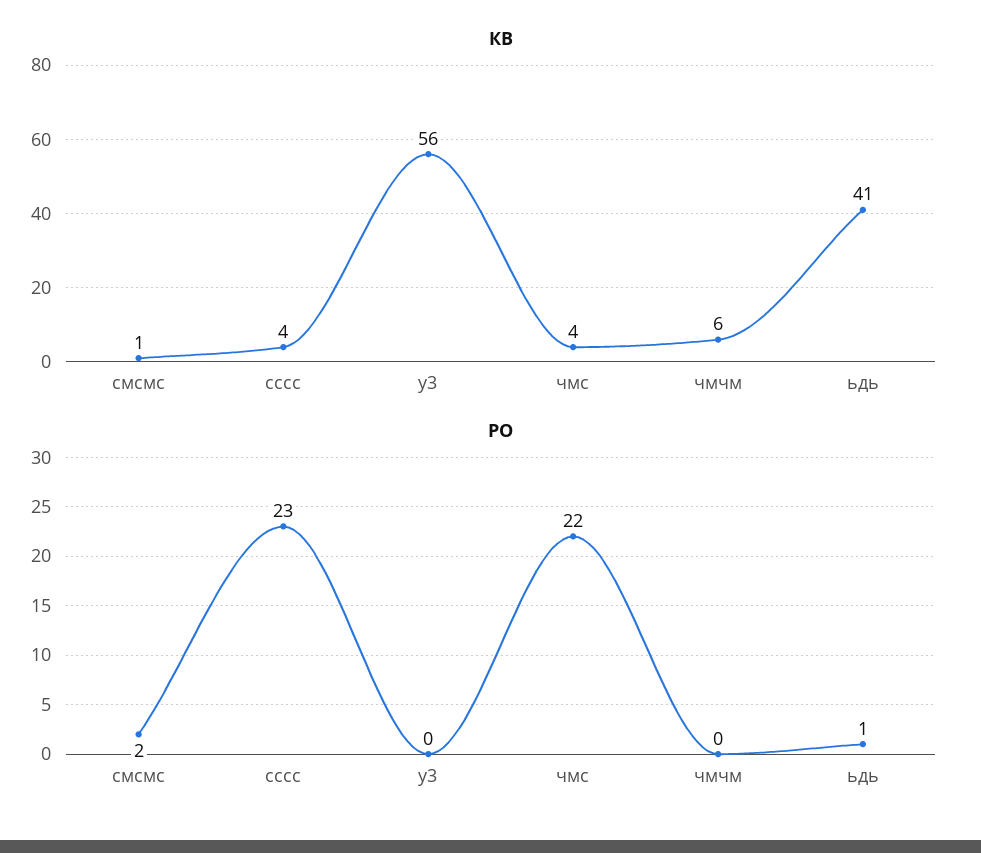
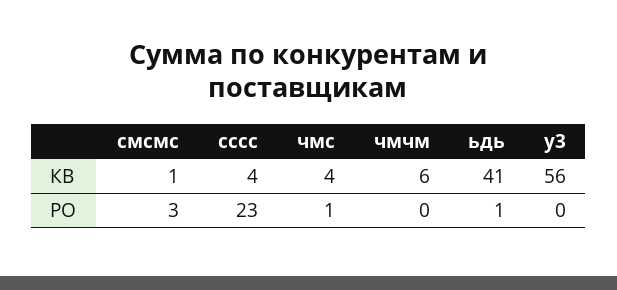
  {
    "КВ": {
      "смсмс": 1,
      "сссс": 4,
      "у3": 56,
      "чмс": 4,
      "чмчм": 6,
      "ьдь": 41
    },
    "РО": {
-     "смсмс": 2,
+     "смсмс": 3,
      "сссс": 23,
      "у3": 0,
-     "чмс": 22,
+     "чмс": 1,
      "чмчм": 0,
      "ьдь": 1
    }
  }

